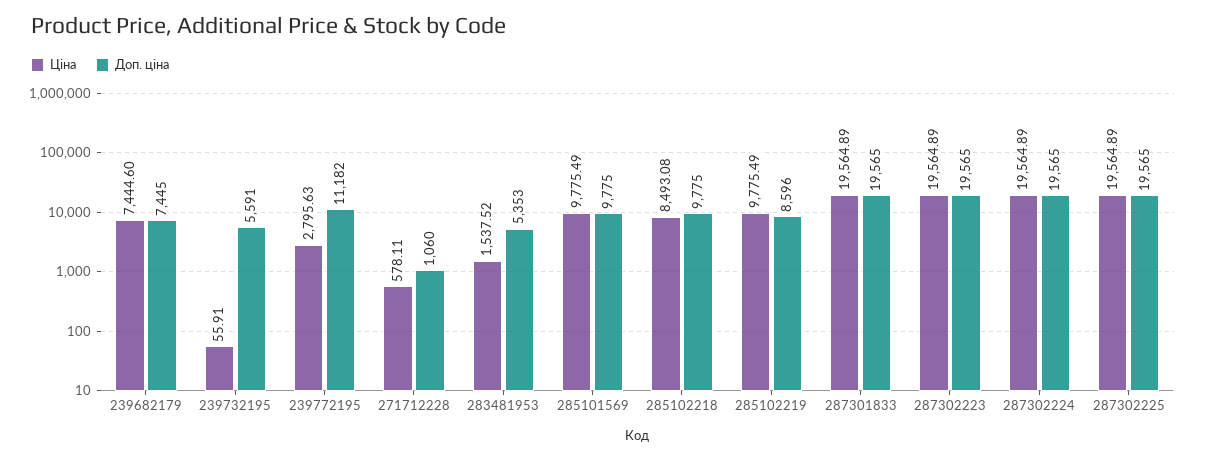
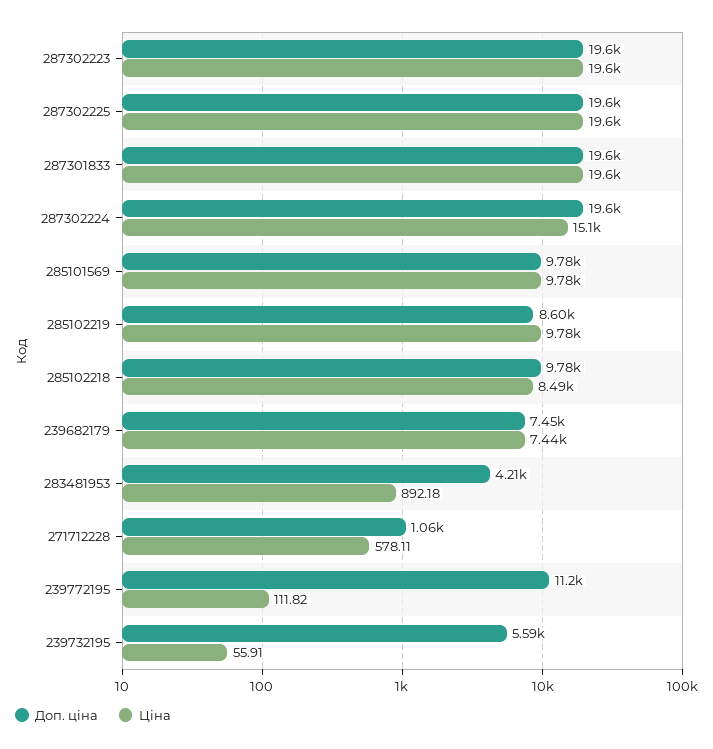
  {
    "Ціна": {
      "239682179": 7444.6,
      "239732195": 55.91,
-     "239772195": 2795.63,
+     "239772195": 111.82,
      "271712228": 578.11,
-     "283481953": 1537.52,
+     "283481953": 892.18,
      "285101569": 9775.49,
      "285102218": 8493.08,
      "285102219": 9775.49,
      "287301833": 19564.89,
      "287302223": 19564.89,
-     "287302224": 19564.89,
+     "287302224": 15100,
      "287302225": 19564.89
    },
    "Доп. ціна": {
      "239682179": 7445,
      "239732195": 5591,
      "239772195": 11182,
      "271712228": 1060,
-     "283481953": 5353,
+     "283481953": 4210,
      "285101569": 9775,
      "285102218": 9775,
      "285102219": 8596,
      "287301833": 19565,
      "287302223": 19565,
      "287302224": 19565,
      "287302225": 19565
    }
  }

